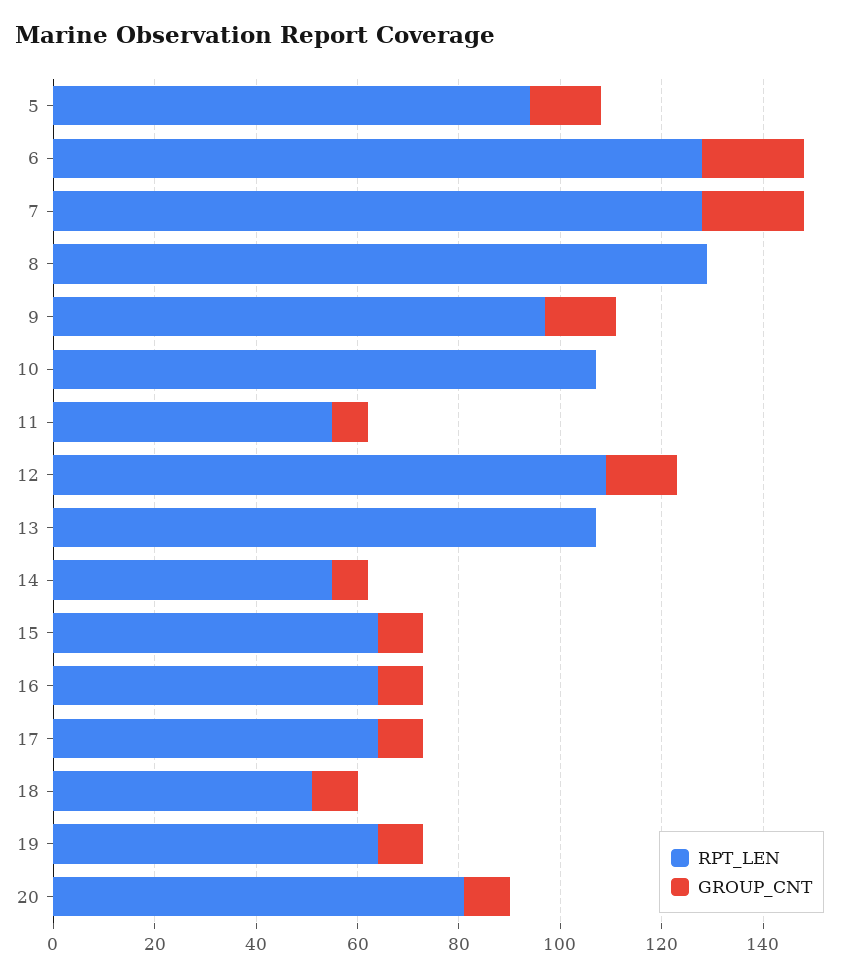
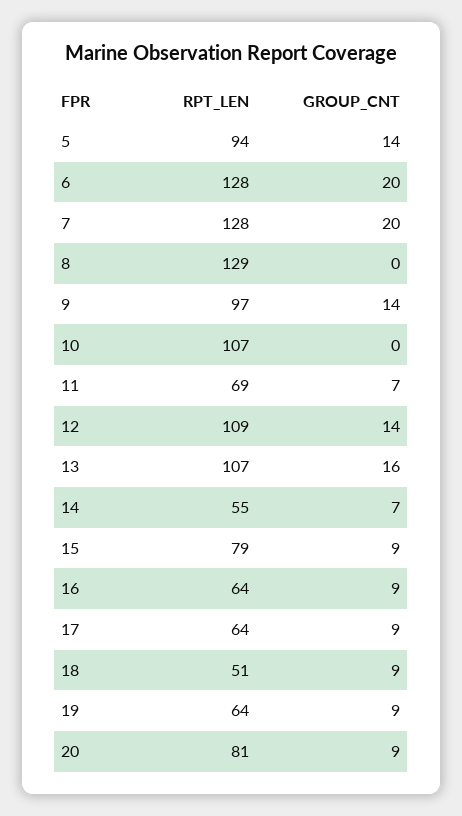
  {
    "RPT_LEN": {
      "5": 94,
      "6": 128,
      "7": 128,
      "8": 129,
      "9": 97,
      "10": 107,
-     "11": 55,
+     "11": 69,
      "12": 109,
      "13": 107,
      "14": 55,
-     "15": 65,
+     "15": 79,
      "16": 64,
      "17": 64,
      "18": 51,
      "19": 64,
      "20": 81
    },
    "GROUP_CNT": {
      "5": 14,
      "6": 20,
      "7": 20,
      "8": 0,
      "9": 14,
      "10": 0,
      "11": 7,
      "12": 14,
-     "13": 0,
+     "13": 16,
      "14": 7,
      "15": 9,
      "16": 9,
      "17": 9,
      "18": 9,
      "19": 9,
      "20": 9
    }
  }

